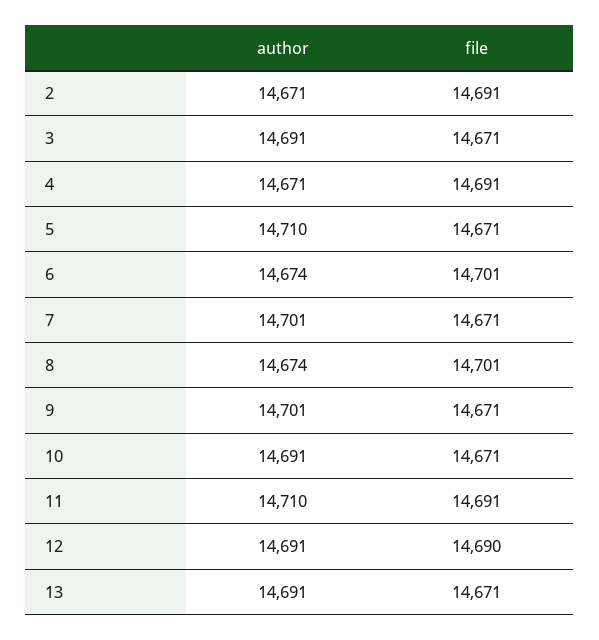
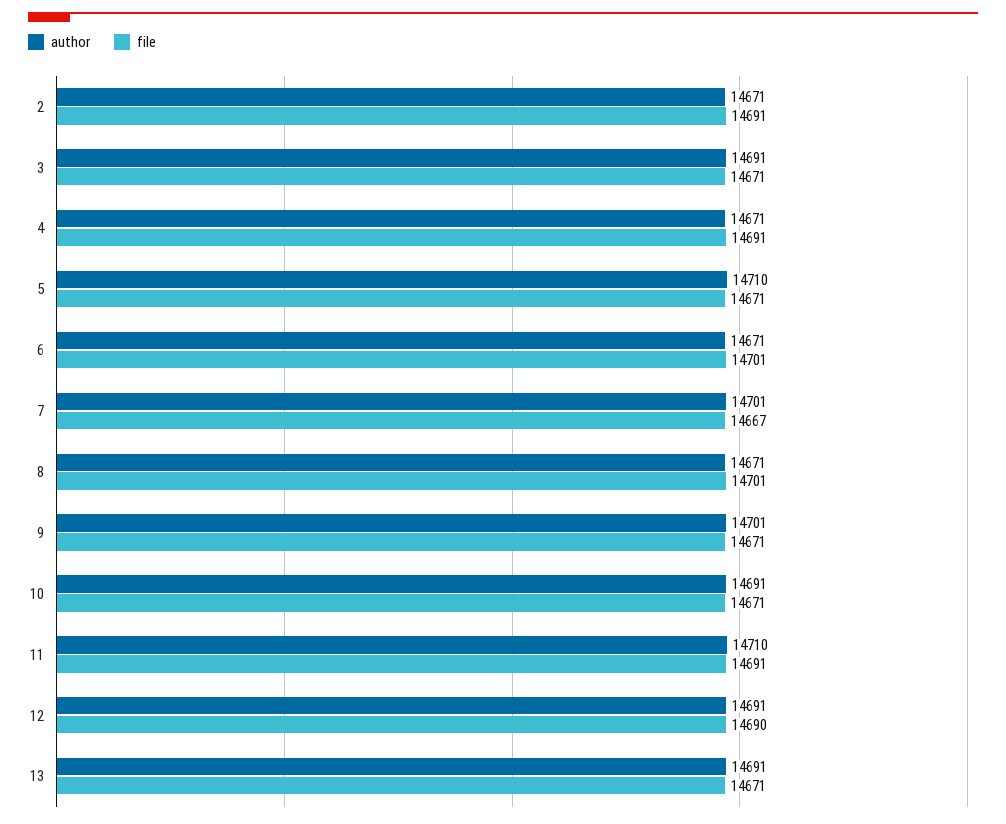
  {
    "author": {
      "2": 14671,
      "3": 14691,
      "4": 14671,
      "5": 14710,
-     "6": 14674,
+     "6": 14671,
      "7": 14701,
-     "8": 14674,
+     "8": 14671,
      "9": 14701,
      "10": 14691,
      "11": 14710,
      "12": 14691,
      "13": 14691
    },
    "file": {
      "2": 14691,
      "3": 14671,
      "4": 14691,
      "5": 14671,
      "6": 14701,
-     "7": 14671,
+     "7": 14667,
      "8": 14701,
      "9": 14671,
      "10": 14671,
      "11": 14691,
      "12": 14690,
      "13": 14671
    }
  }

